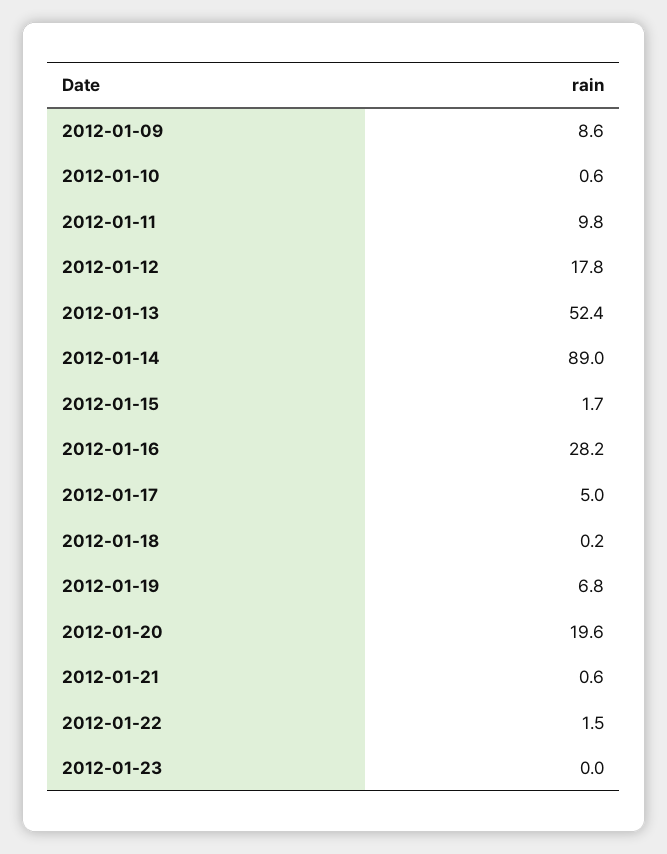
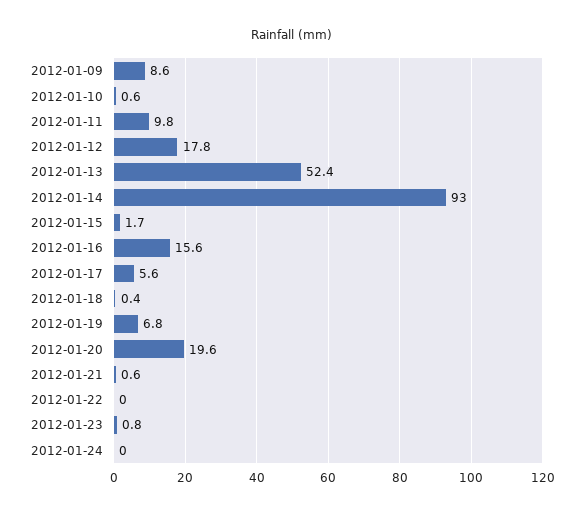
  {
    "2012-01-09": 8.6,
    "2012-01-10": 0.6,
    "2012-01-11": 9.8,
    "2012-01-12": 17.8,
    "2012-01-13": 52.4,
-   "2012-01-14": 89,
+   "2012-01-14": 93,
    "2012-01-15": 1.7,
-   "2012-01-16": 28.2,
+   "2012-01-16": 15.6,
-   "2012-01-17": 5,
+   "2012-01-17": 5.6,
-   "2012-01-18": 0.2,
+   "2012-01-18": 0.4,
    "2012-01-19": 6.8,
    "2012-01-20": 19.6,
    "2012-01-21": 0.6,
-   "2012-01-22": 1.5,
+   "2012-01-22": 0,
-   "2012-01-23": 0
+   "2012-01-23": 0.8,
+   "2012-01-24": 0
  }

